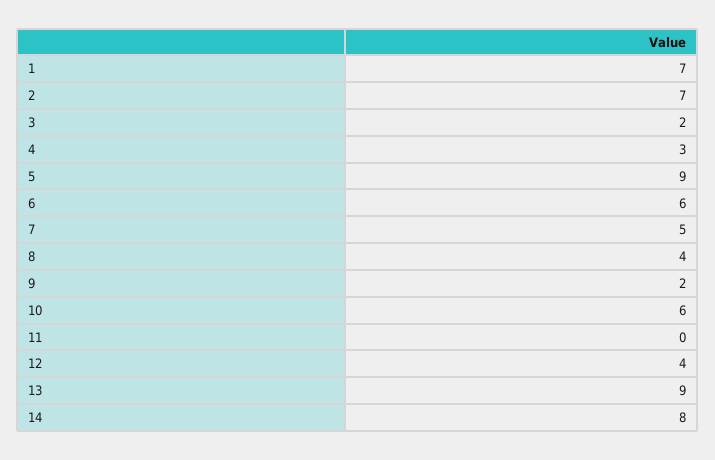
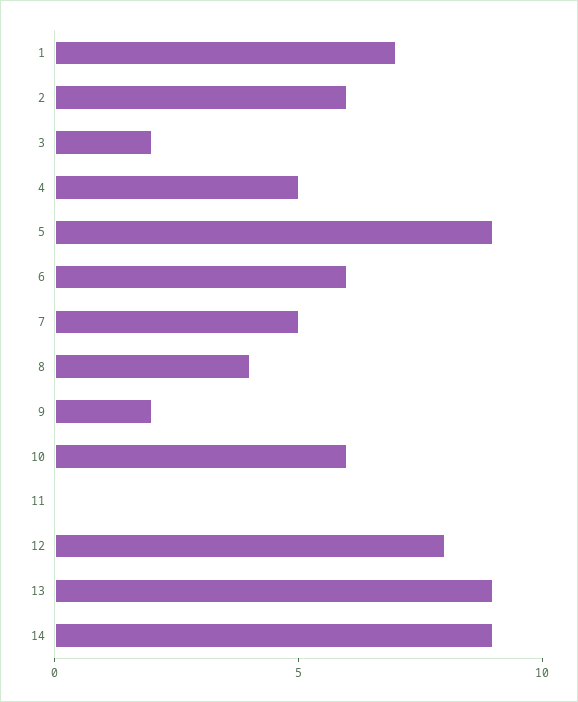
  {
    "1": 7,
-   "2": 7,
+   "2": 6,
    "3": 2,
-   "4": 3,
+   "4": 5,
    "5": 9,
    "6": 6,
    "7": 5,
    "8": 4,
    "9": 2,
    "10": 6,
    "11": 0,
-   "12": 4,
+   "12": 8,
    "13": 9,
-   "14": 8
+   "14": 9
  }

